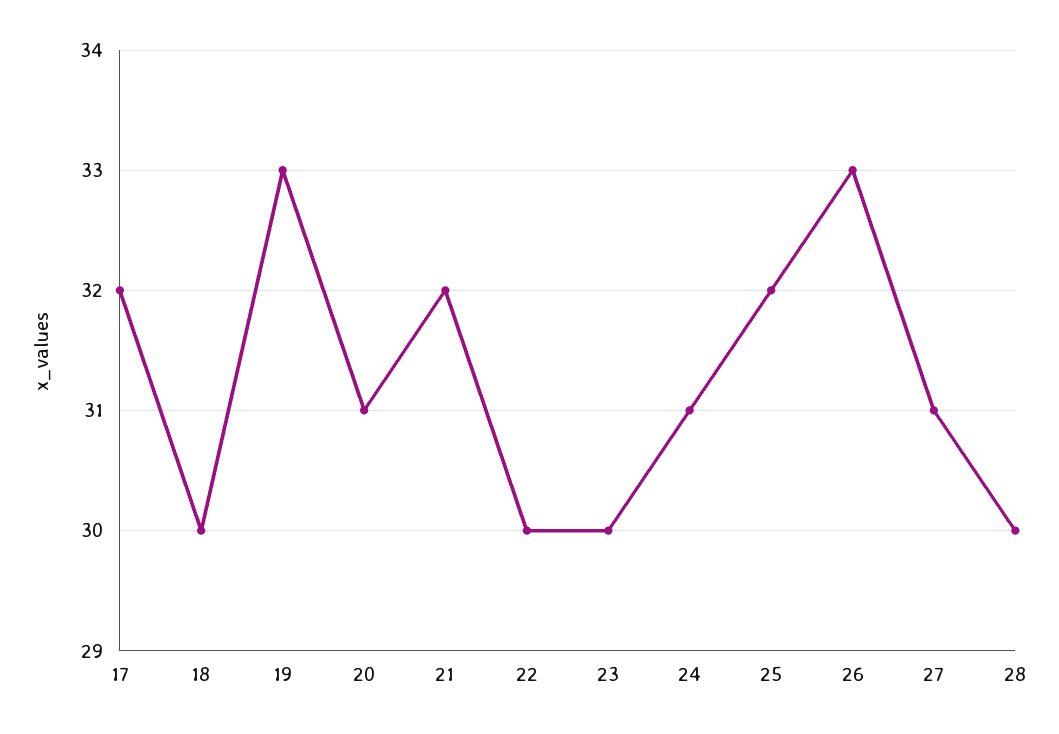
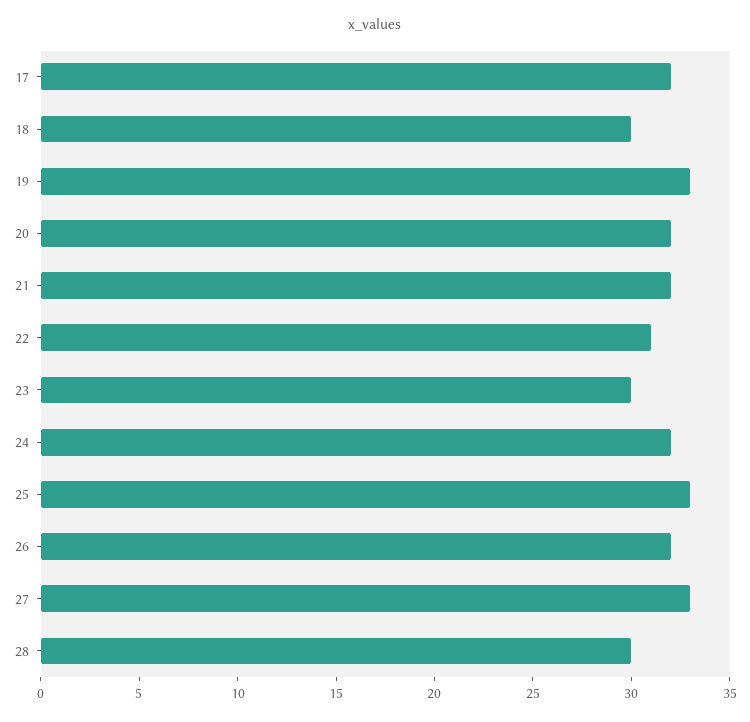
  {
    "17": 32,
    "18": 30,
    "19": 33,
-   "20": 31,
+   "20": 32,
    "21": 32,
-   "22": 30,
+   "22": 31,
    "23": 30,
-   "24": 31,
+   "24": 32,
-   "25": 32,
+   "25": 33,
-   "26": 33,
+   "26": 32,
-   "27": 31,
+   "27": 33,
    "28": 30
  }

